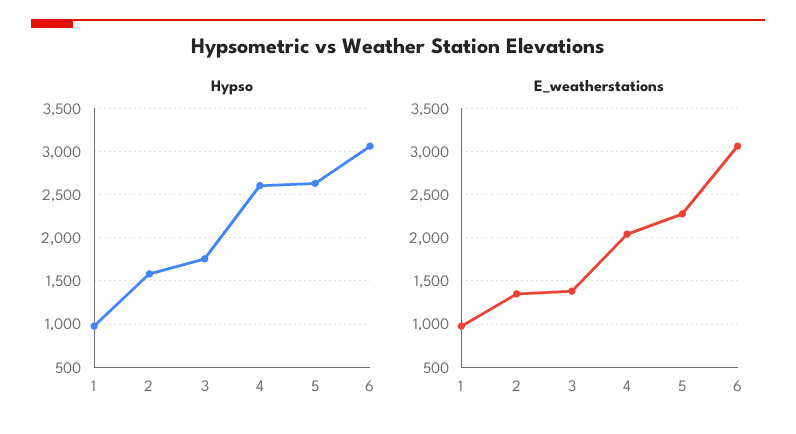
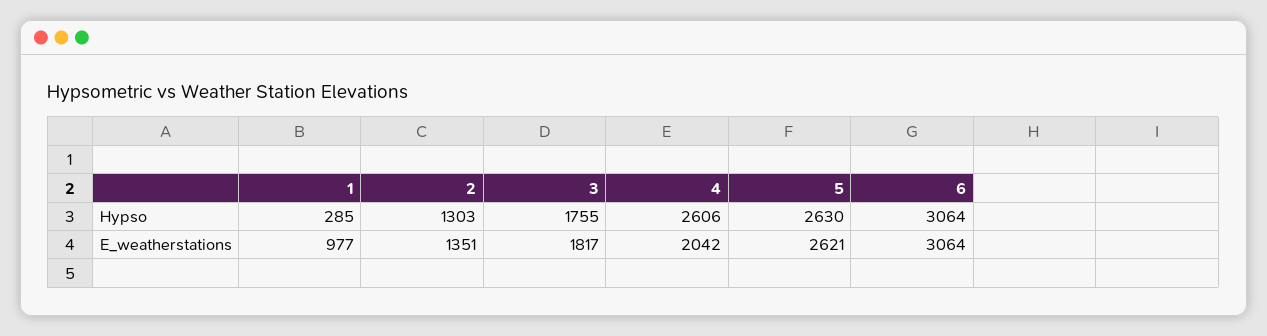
  {
    "Hypso": {
-     "1": 1000,
+     "1": 285,
-     "2": 1600,
+     "2": 1303,
      "3": 1755,
      "4": 2606,
      "5": 2630,
      "6": 3064
    },
    "E_weatherstations": {
      "1": 977,
      "2": 1351,
-     "3": 1400,
+     "3": 1817,
      "4": 2042,
-     "5": 2300,
+     "5": 2621,
      "6": 3064
    }
  }

